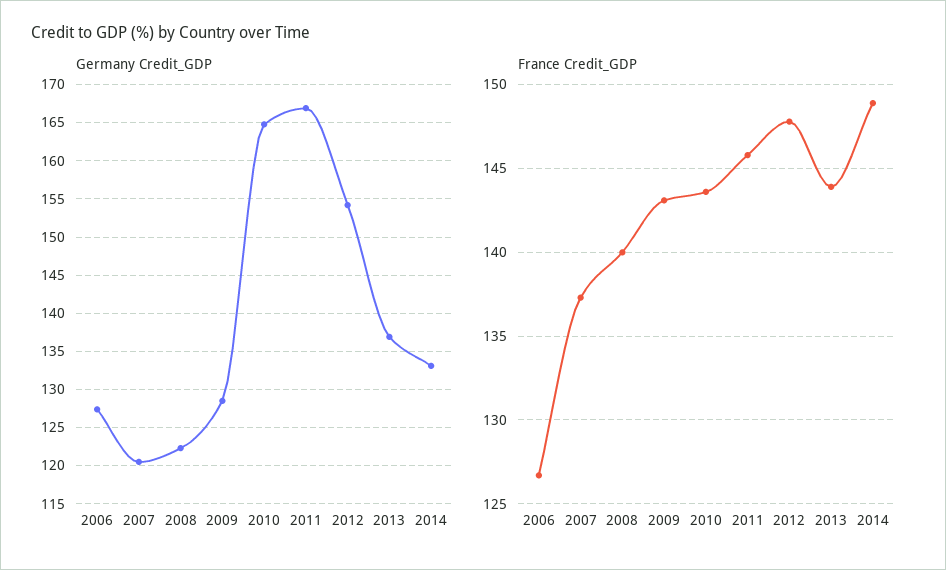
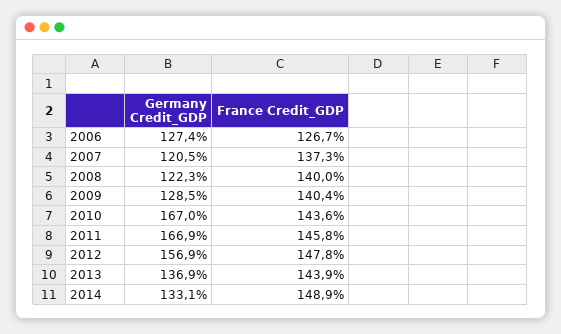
  {
    "Germany Credit_GDP": {
      "2006": 127.4,
      "2007": 120.5,
      "2008": 122.3,
      "2009": 128.5,
-     "2010": 165,
+     "2010": 167,
      "2011": 166.9,
-     "2012": 154,
+     "2012": 156.9,
      "2013": 136.9,
      "2014": 133.1
    },
    "France Credit_GDP": {
      "2006": 126.7,
      "2007": 137.3,
      "2008": 140,
-     "2009": 143,
+     "2009": 140.4,
      "2010": 143.6,
      "2011": 145.8,
      "2012": 147.8,
      "2013": 143.9,
      "2014": 148.9
    }
  }

